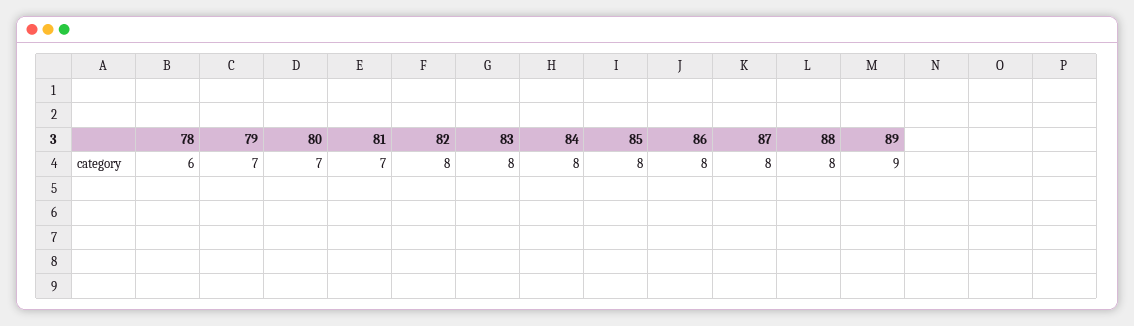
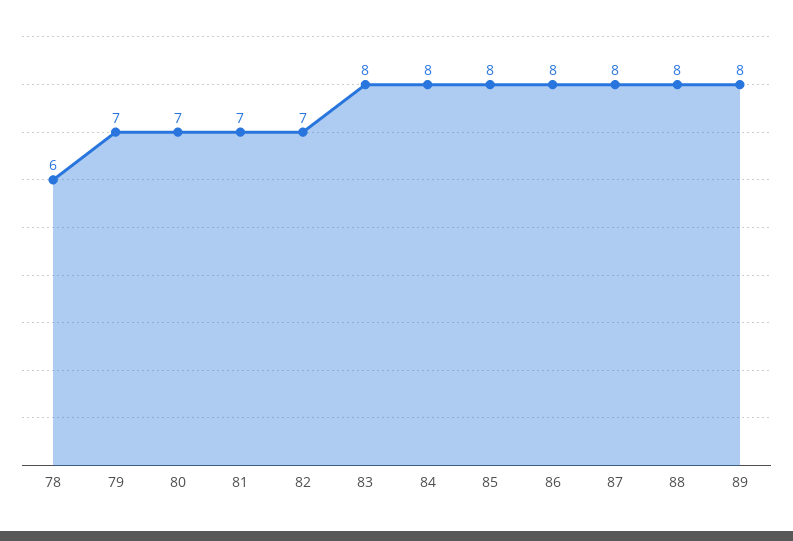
  {
    "78": 6,
    "79": 7,
    "80": 7,
    "81": 7,
-   "82": 8,
+   "82": 7,
    "83": 8,
    "84": 8,
    "85": 8,
    "86": 8,
    "87": 8,
    "88": 8,
-   "89": 9
+   "89": 8
  }

